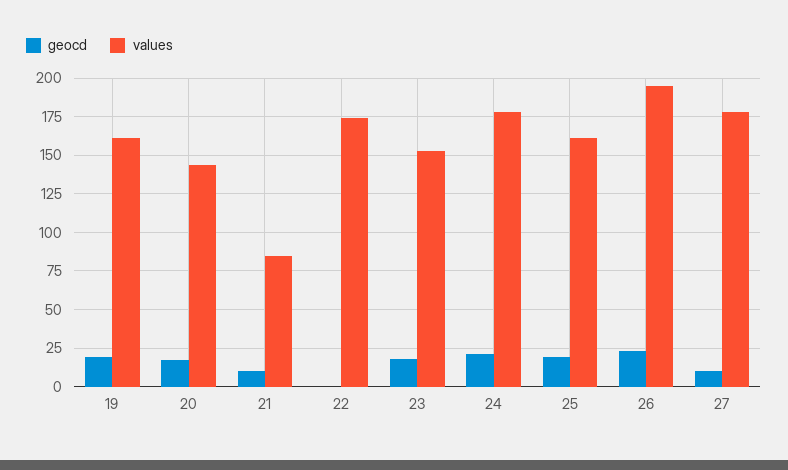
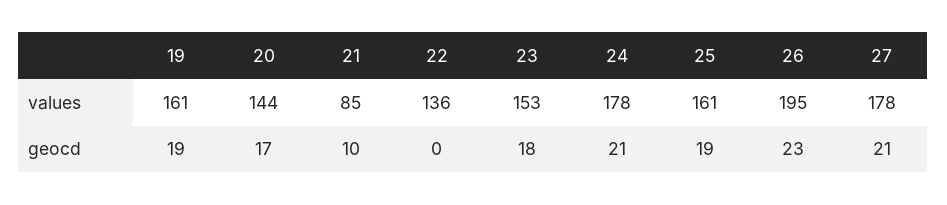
  {
    "geocd": {
      "19": 19,
      "20": 17,
      "21": 10,
      "22": 0,
      "23": 18,
      "24": 21,
      "25": 19,
      "26": 23,
-     "27": 10
+     "27": 21
    },
    "values": {
      "19": 161,
      "20": 144,
      "21": 85,
-     "22": 175,
+     "22": 136,
      "23": 153,
      "24": 178,
      "25": 161,
      "26": 195,
      "27": 178
    }
  }

